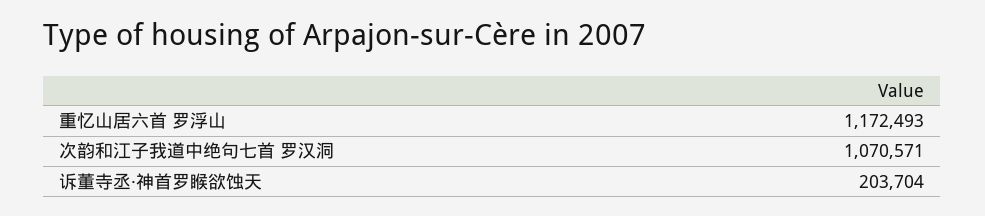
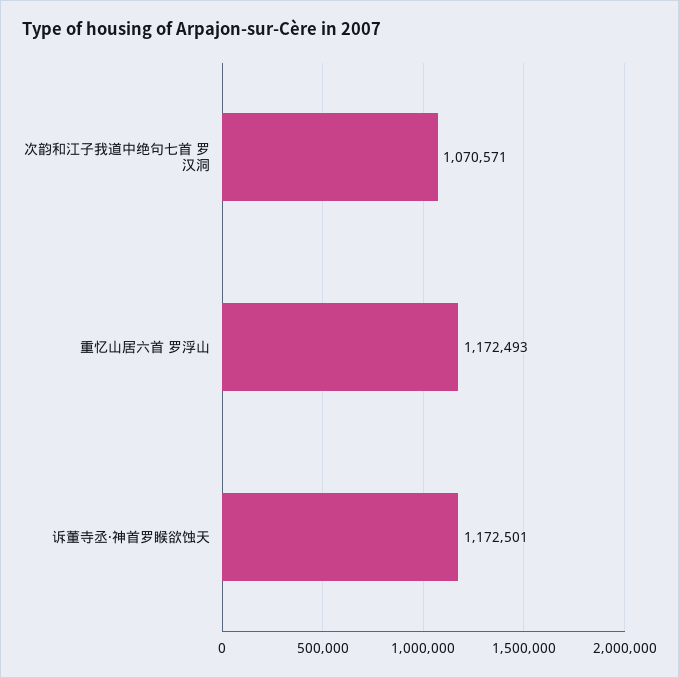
  {
    "重忆山居六首 罗浮山": 1172493,
    "次韵和江子我道中绝句七首 罗汉洞": 1070571,
-   "诉董寺丞·神首罗睺欲蚀天": 203704
+   "诉董寺丞·神首罗睺欲蚀天": 1172501
  }

